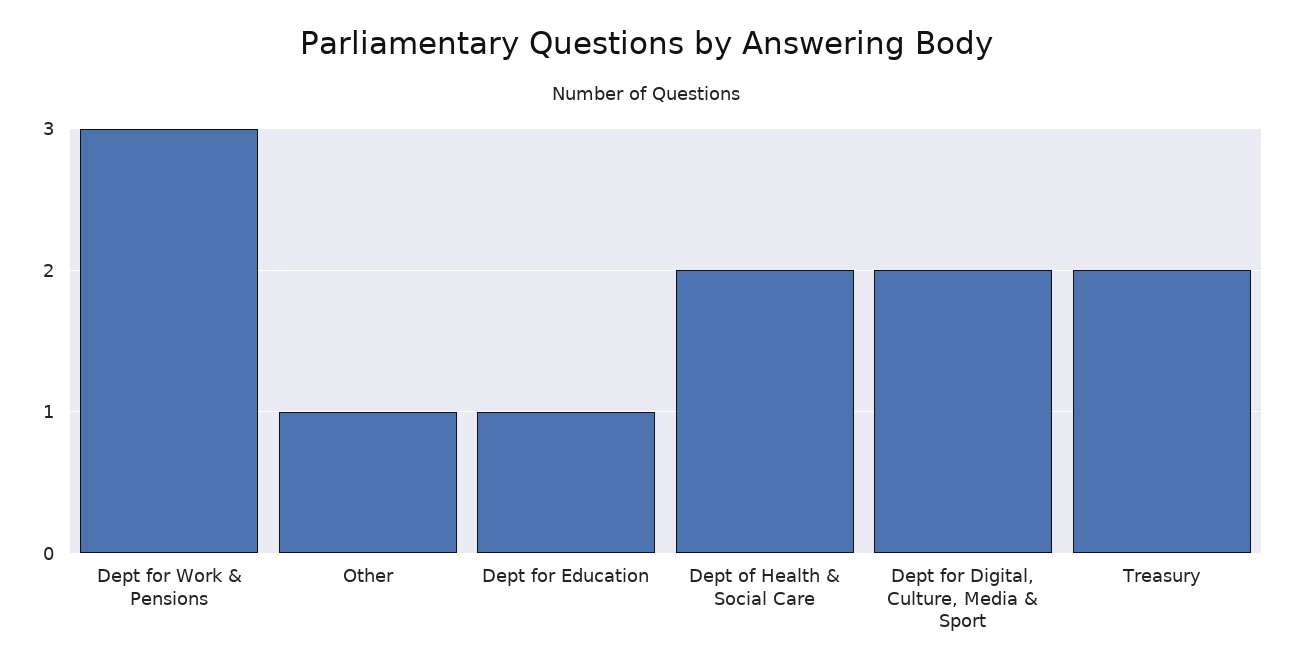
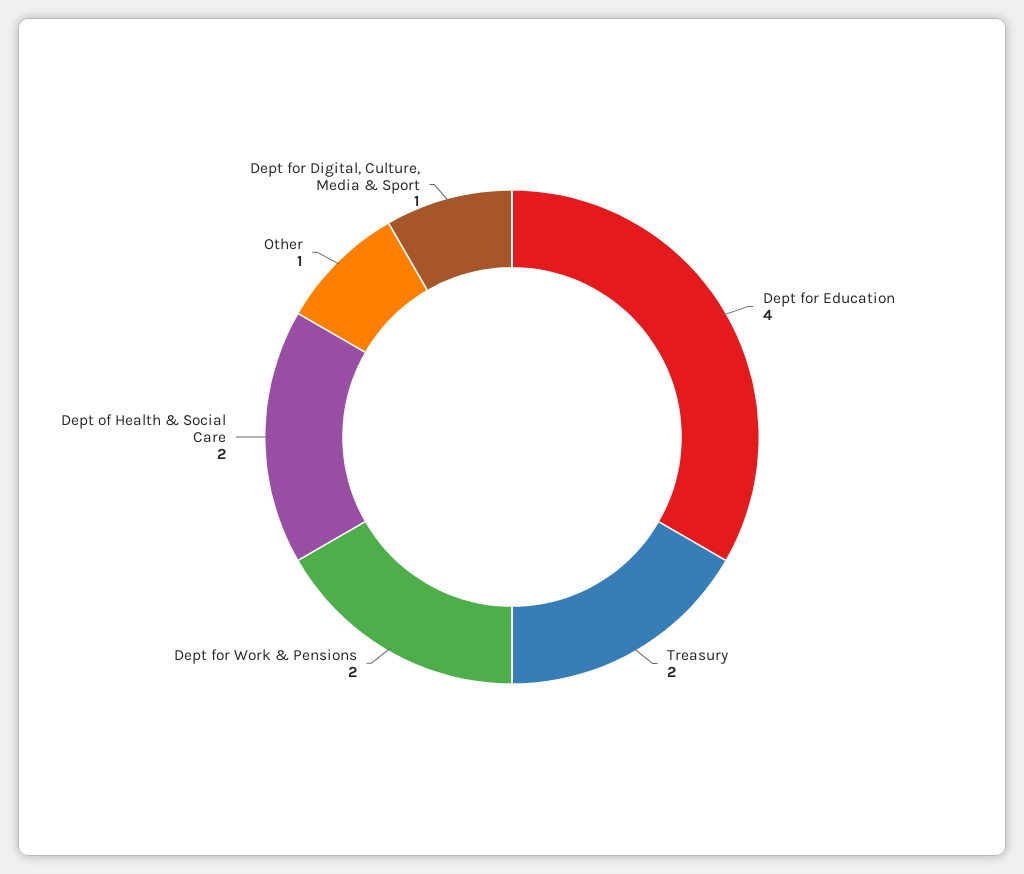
  {
-   "Dept for Work & Pensions": 3,
+   "Dept for Work & Pensions": 2,
    "Other": 1,
-   "Dept for Education": 1,
+   "Dept for Education": 4,
    "Dept of Health & Social Care": 2,
-   "Dept for Digital, Culture, Media & Sport": 2,
+   "Dept for Digital, Culture, Media & Sport": 1,
    "Treasury": 2
  }

